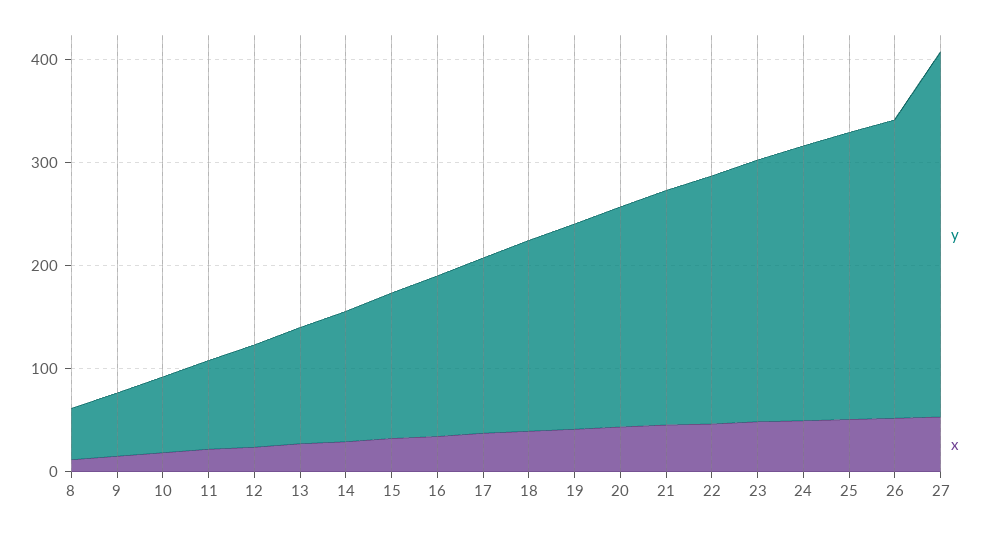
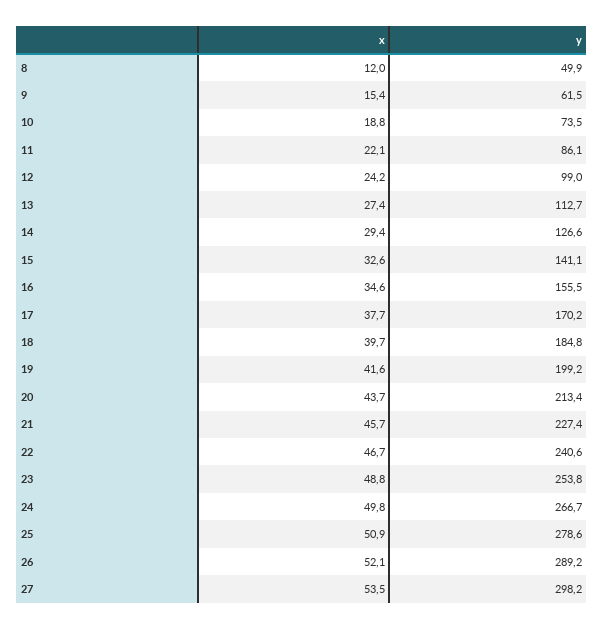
  {
    "y": {
      "8": 49.9,
      "9": 61.5,
      "10": 73.5,
      "11": 86.1,
      "12": 99,
      "13": 112.7,
      "14": 126.6,
      "15": 141.1,
      "16": 155.5,
      "17": 170.2,
      "18": 184.8,
      "19": 199.2,
      "20": 213.4,
      "21": 227.4,
      "22": 240.6,
      "23": 253.8,
      "24": 266.7,
      "25": 278.6,
      "26": 289.2,
-     "27": 360
+     "27": 298.2
    },
    "x": {
      "8": 12,
      "9": 15.4,
      "10": 18.8,
      "11": 22.1,
      "12": 24.2,
      "13": 27.4,
      "14": 29.4,
      "15": 32.6,
      "16": 34.6,
      "17": 37.7,
      "18": 39.7,
      "19": 41.6,
      "20": 43.7,
      "21": 45.7,
      "22": 46.7,
      "23": 48.8,
      "24": 49.8,
      "25": 50.9,
      "26": 52.1,
      "27": 53.5
    }
  }

